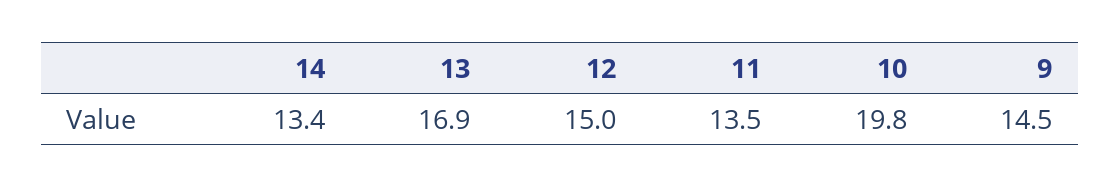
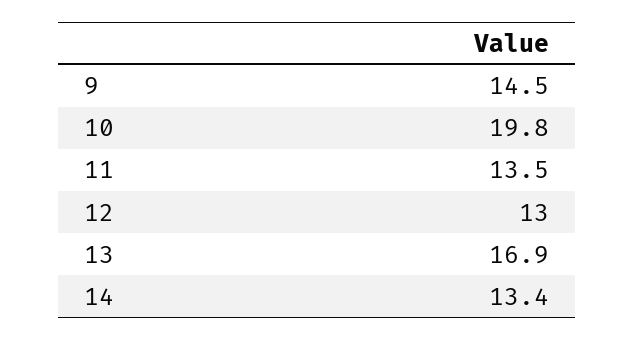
  {
    "14": 13.4,
    "13": 16.9,
-   "12": 15,
+   "12": 13,
    "11": 13.5,
    "10": 19.8,
    "9": 14.5
  }

